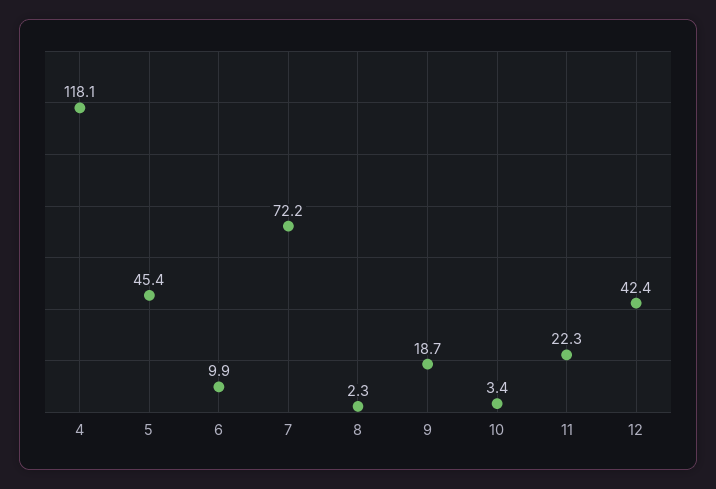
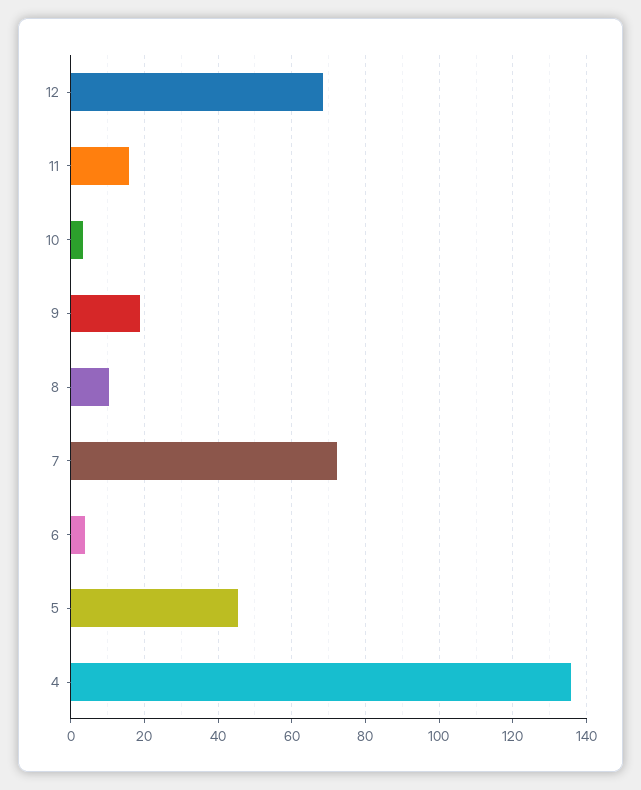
  {
-   "4": 118.1,
+   "4": 136,
    "5": 45.4,
-   "6": 9.9,
+   "6": 4,
    "7": 72.2,
-   "8": 2.3,
+   "8": 10,
    "9": 18.7,
    "10": 3.4,
-   "11": 22.3,
+   "11": 16,
-   "12": 42.4
+   "12": 68
  }

